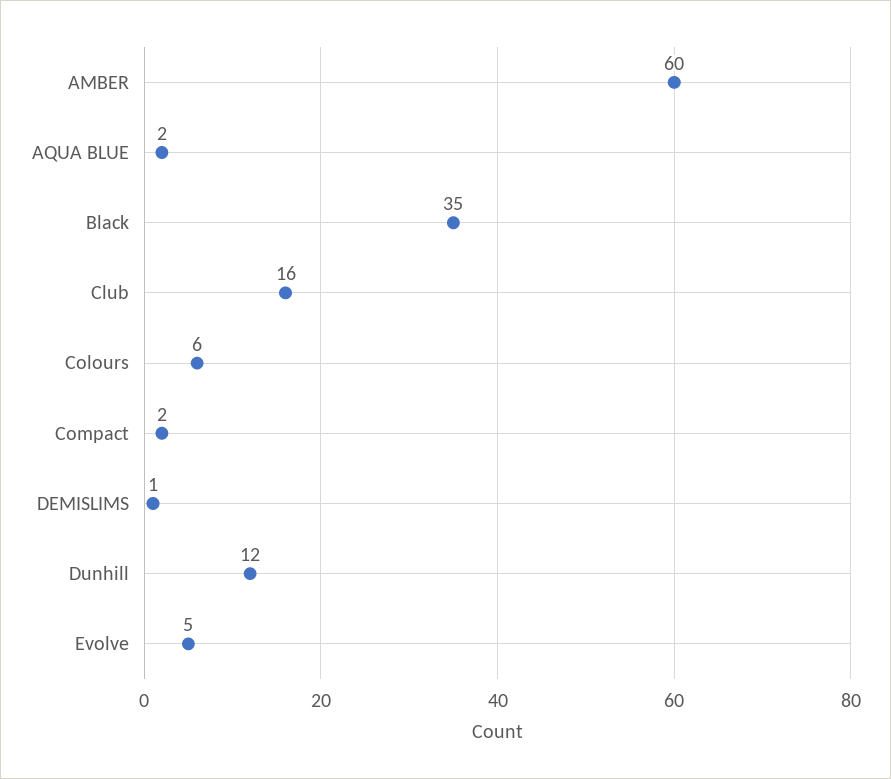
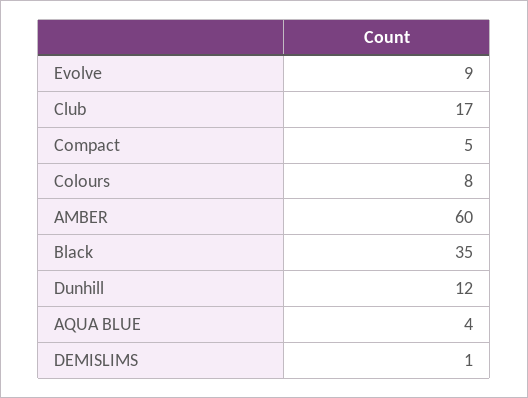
  {
    "AMBER": 60,
-   "AQUA BLUE": 2,
+   "AQUA BLUE": 4,
    "Black": 35,
-   "Club": 16,
+   "Club": 17,
-   "Colours": 6,
+   "Colours": 8,
-   "Compact": 2,
+   "Compact": 5,
    "DEMISLIMS": 1,
    "Dunhill": 12,
-   "Evolve": 5
+   "Evolve": 9
  }

